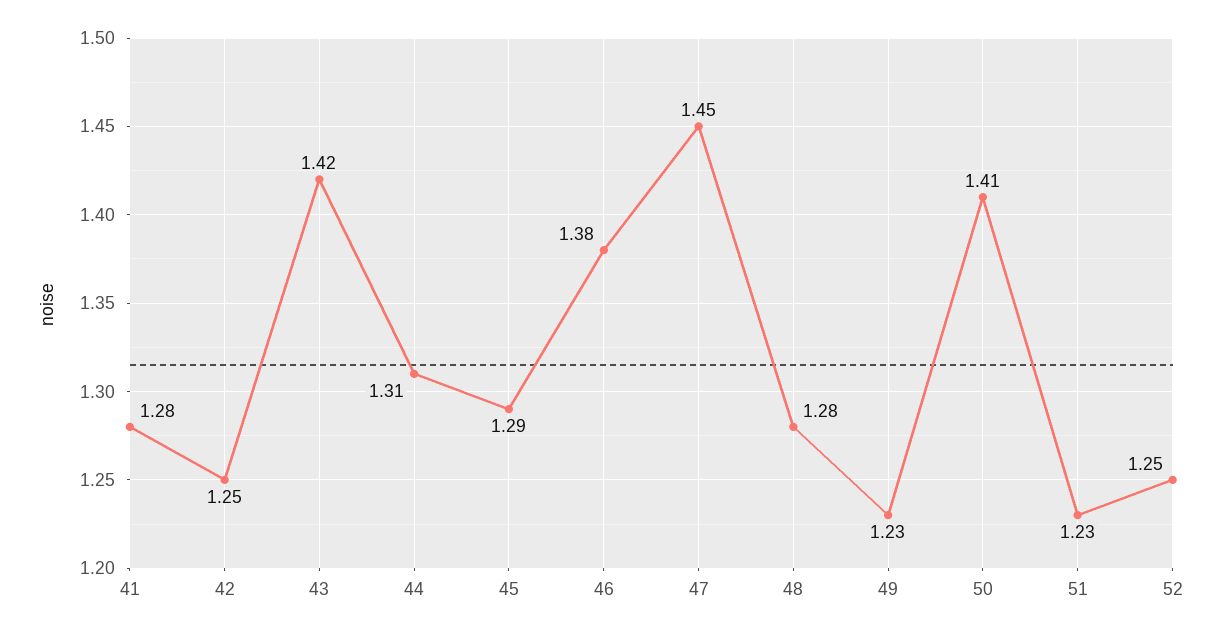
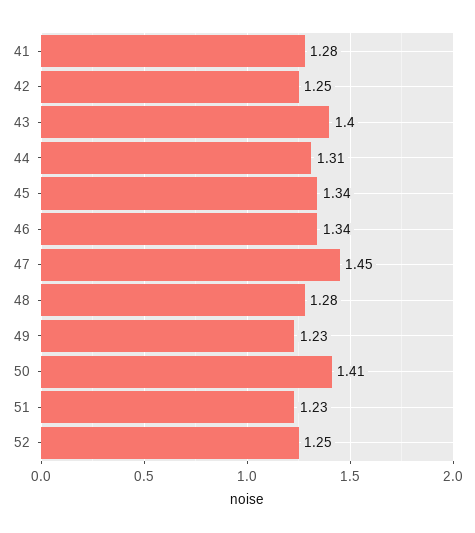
  {
    "41": 1.28,
    "42": 1.25,
-   "43": 1.42,
+   "43": 1.4,
    "44": 1.31,
-   "45": 1.29,
+   "45": 1.34,
-   "46": 1.38,
+   "46": 1.34,
    "47": 1.45,
    "48": 1.28,
    "49": 1.23,
    "50": 1.41,
    "51": 1.23,
    "52": 1.25
  }

